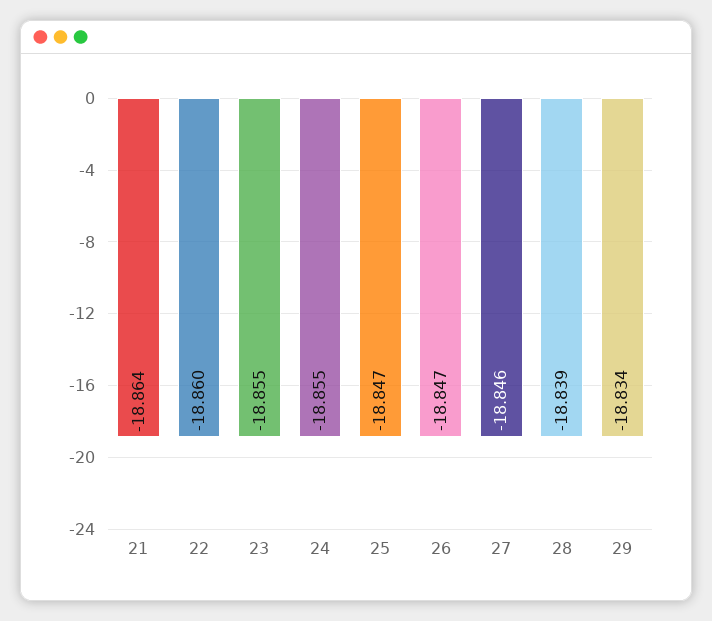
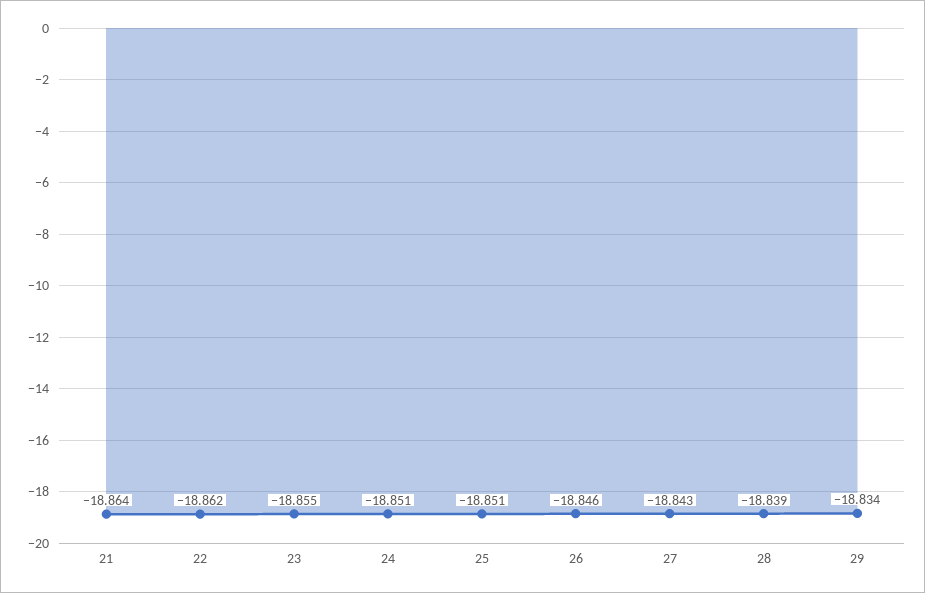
  {
    "21": -18.864,
-   "22": -18.86,
+   "22": -18.862,
    "23": -18.855,
-   "24": -18.855,
+   "24": -18.851,
-   "25": -18.847,
+   "25": -18.851,
-   "26": -18.847,
+   "26": -18.846,
-   "27": -18.846,
+   "27": -18.843,
    "28": -18.839,
    "29": -18.834
  }

